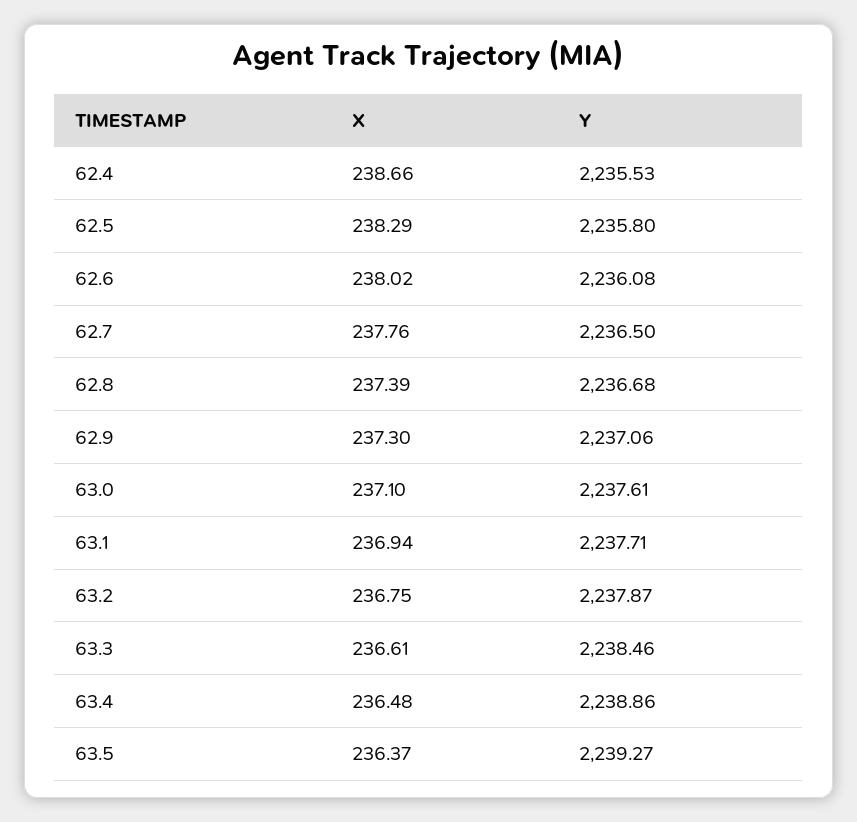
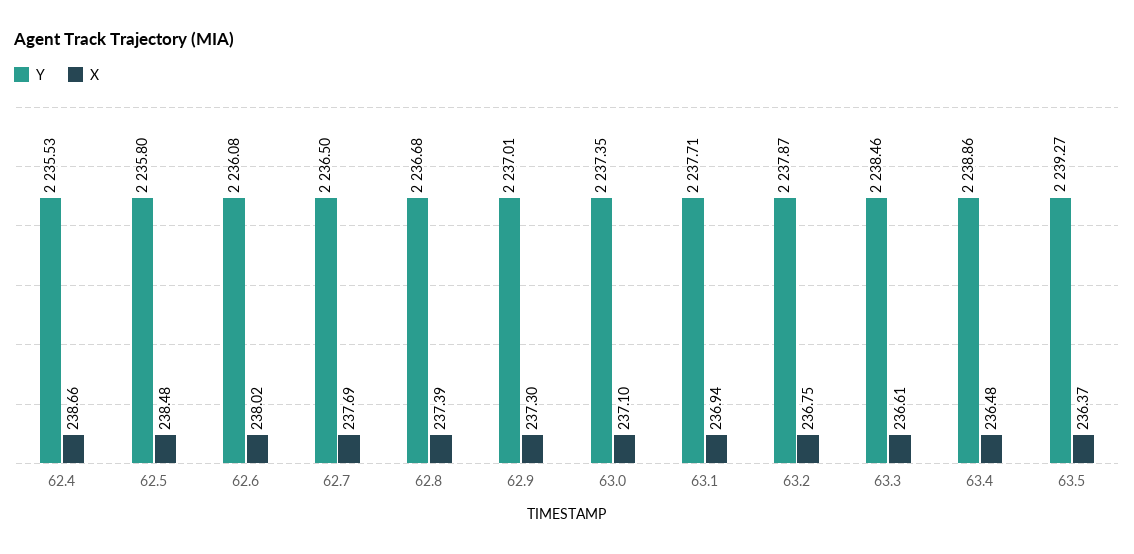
  {
    "X": {
      "62.4": 238.66,
-     "62.5": 238.29,
+     "62.5": 238.48,
      "62.6": 238.02,
-     "62.7": 237.76,
+     "62.7": 237.69,
      "62.8": 237.39,
      "62.9": 237.3,
      "63.0": 237.1,
      "63.1": 236.94,
      "63.2": 236.75,
      "63.3": 236.61,
      "63.4": 236.48,
      "63.5": 236.37
    },
    "Y": {
      "62.4": 2235.53,
      "62.5": 2235.8,
      "62.6": 2236.08,
      "62.7": 2236.5,
      "62.8": 2236.68,
-     "62.9": 2237.06,
+     "62.9": 2237.01,
-     "63.0": 2237.61,
+     "63.0": 2237.35,
      "63.1": 2237.71,
      "63.2": 2237.87,
      "63.3": 2238.46,
      "63.4": 2238.86,
      "63.5": 2239.27
    }
  }

